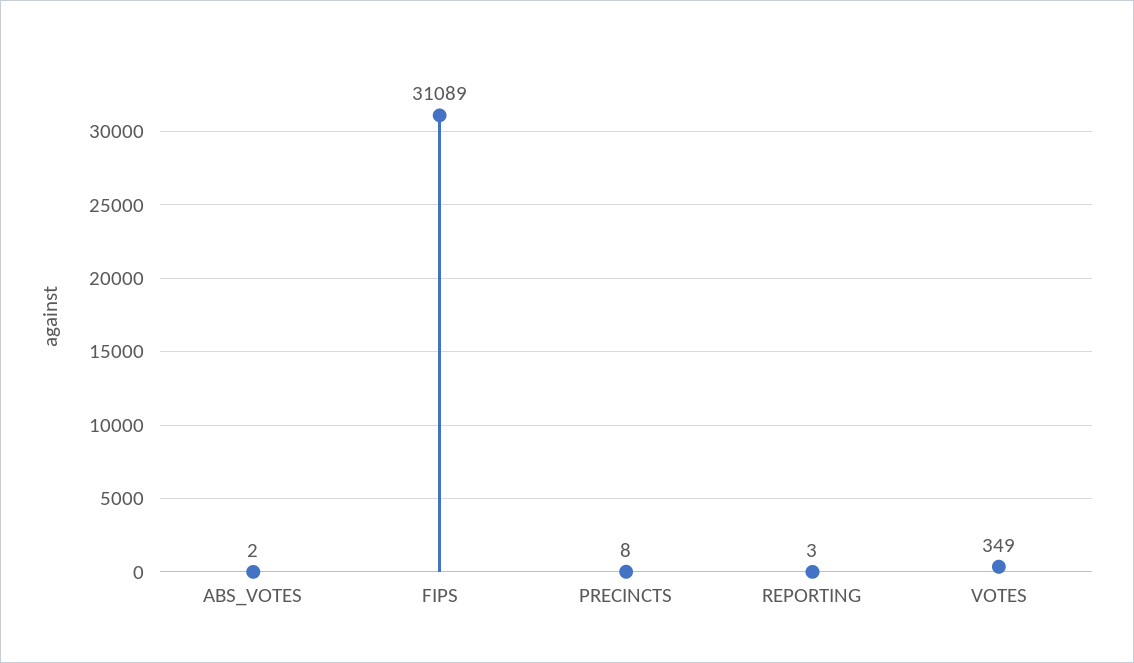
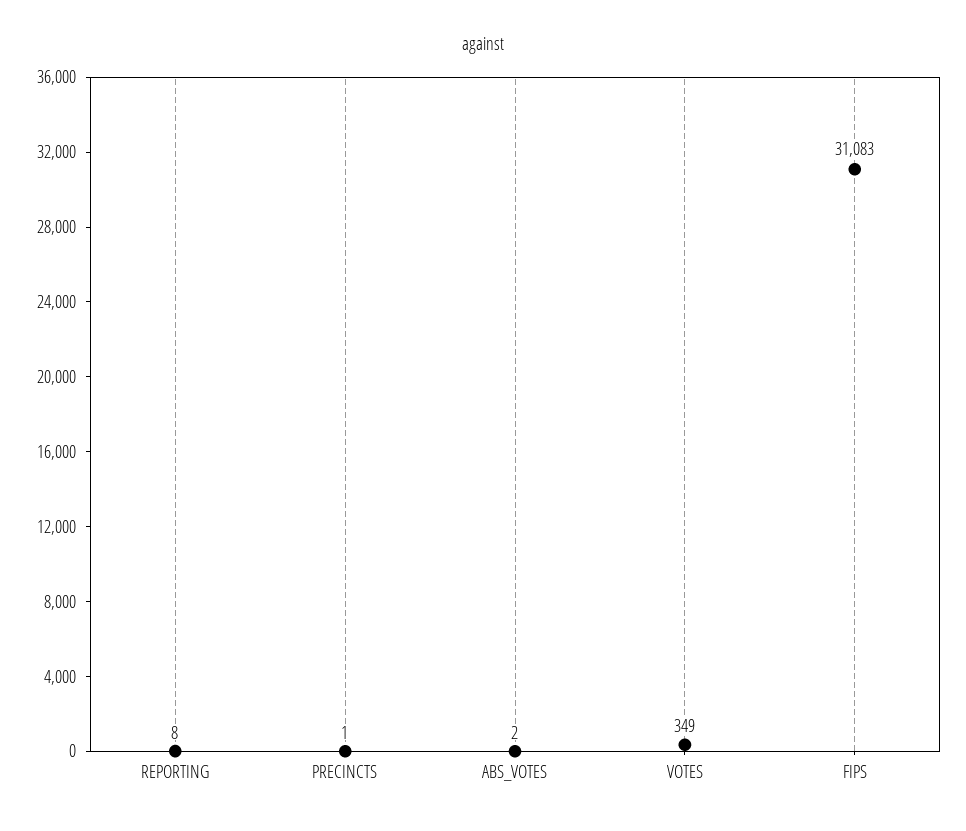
  {
    "ABS_VOTES": 2,
-   "FIPS": 31089,
+   "FIPS": 31083,
-   "PRECINCTS": 8,
+   "PRECINCTS": 1,
-   "REPORTING": 3,
+   "REPORTING": 8,
    "VOTES": 349
  }

